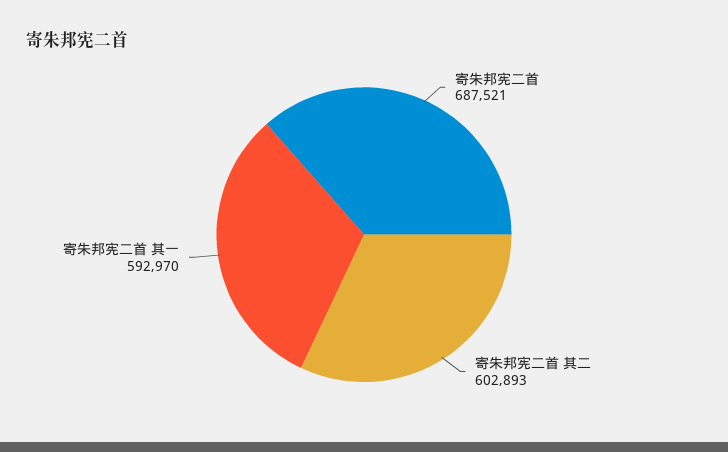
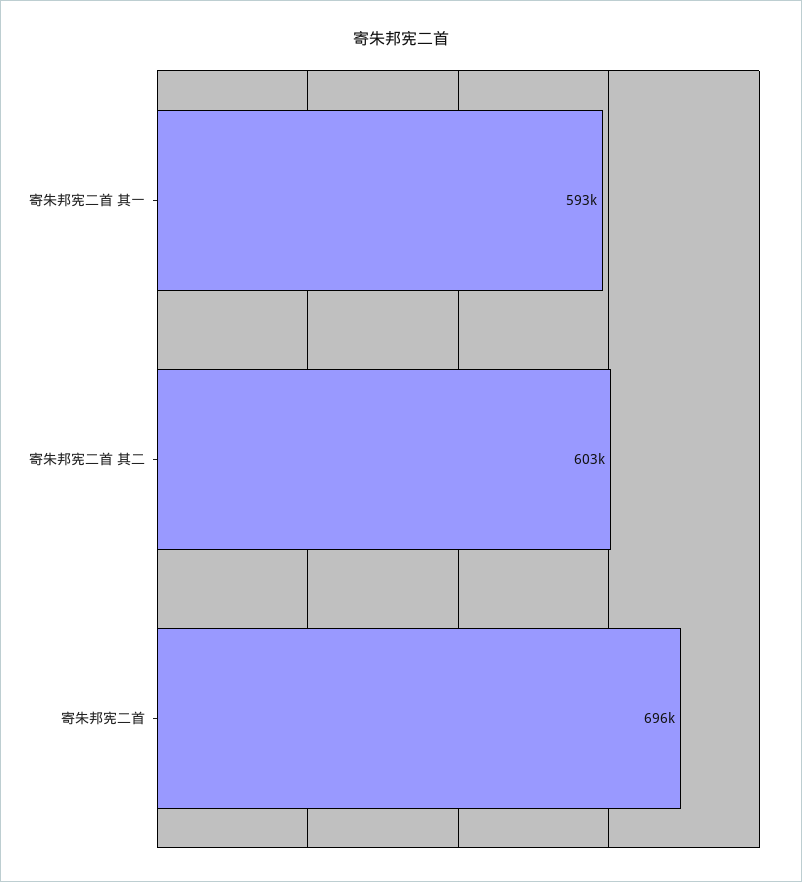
  {
-   "寄朱邦宪二首": 687521,
+   "寄朱邦宪二首": 696000,
    "寄朱邦宪二首 其二": 602893,
    "寄朱邦宪二首 其一": 592970
  }

